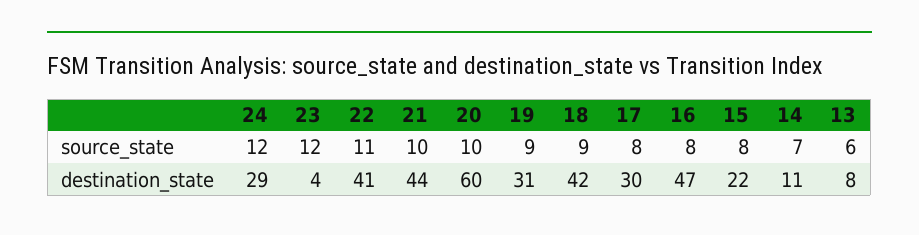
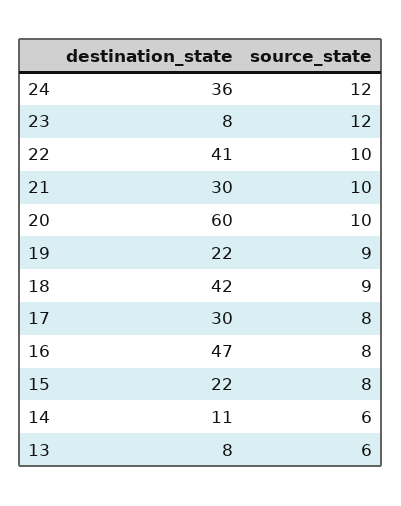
  {
    "24": {
      "source_state": 12,
-     "destination_state": 29
+     "destination_state": 36
    },
    "23": {
      "source_state": 12,
-     "destination_state": 4
+     "destination_state": 8
    },
    "22": {
-     "source_state": 11,
+     "source_state": 10,
      "destination_state": 41
    },
    "21": {
      "source_state": 10,
-     "destination_state": 44
+     "destination_state": 30
    },
    "20": {
      "source_state": 10,
      "destination_state": 60
    },
    "19": {
      "source_state": 9,
-     "destination_state": 31
+     "destination_state": 22
    },
    "18": {
      "source_state": 9,
      "destination_state": 42
    },
    "17": {
      "source_state": 8,
      "destination_state": 30
    },
    "16": {
      "source_state": 8,
      "destination_state": 47
    },
    "15": {
      "source_state": 8,
      "destination_state": 22
    },
    "14": {
-     "source_state": 7,
+     "source_state": 6,
      "destination_state": 11
    },
    "13": {
      "source_state": 6,
      "destination_state": 8
    }
  }

